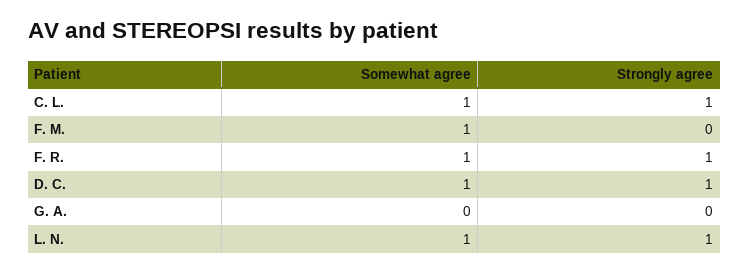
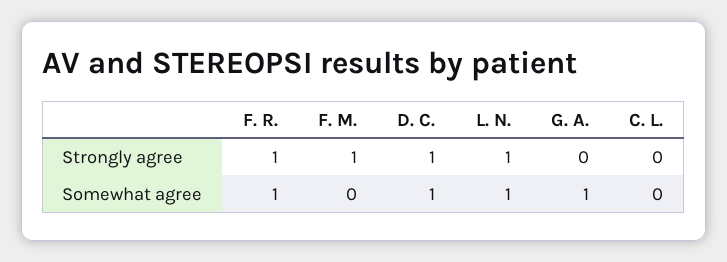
  {
    "Somewhat agree": {
-     "C. L.": 1,
+     "C. L.": 0,
-     "F. M.": 1,
+     "F. M.": 0,
      "F. R.": 1,
      "D. C.": 1,
-     "G. A.": 0,
+     "G. A.": 1,
      "L. N.": 1
    },
    "Strongly agree": {
-     "C. L.": 1,
+     "C. L.": 0,
-     "F. M.": 0,
+     "F. M.": 1,
      "F. R.": 1,
      "D. C.": 1,
      "G. A.": 0,
      "L. N.": 1
    }
  }

